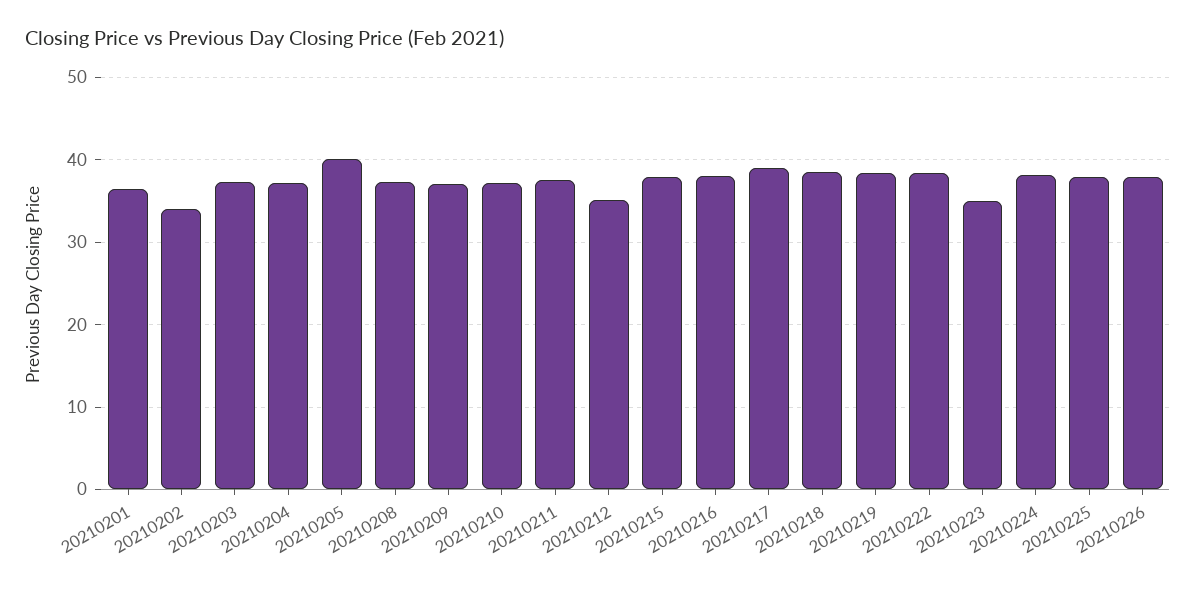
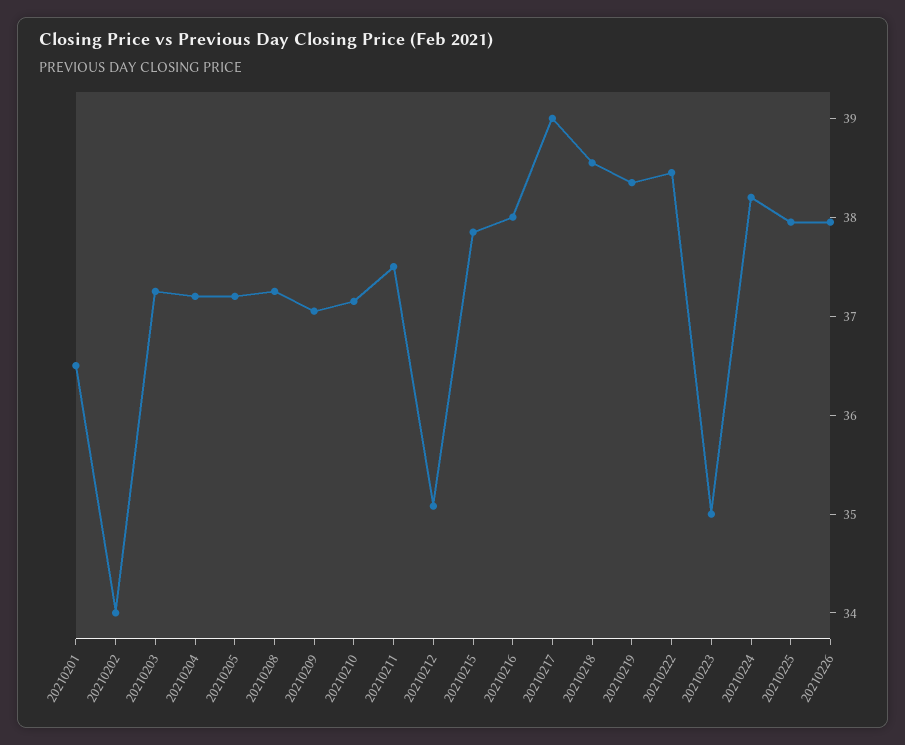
  {
    "20210201": 36.6,
    "20210202": 34,
    "20210203": 37.2,
    "20210204": 37.2,
-   "20210205": 40,
+   "20210205": 37.2,
    "20210208": 37.2,
    "20210209": 37,
    "20210210": 37.2,
    "20210211": 37.6,
    "20210212": 35,
    "20210215": 37.8,
    "20210216": 38,
    "20210217": 39,
    "20210218": 38.6,
    "20210219": 38.4,
    "20210222": 38.4,
    "20210223": 35,
    "20210224": 38.2,
    "20210225": 38,
    "20210226": 38
  }

